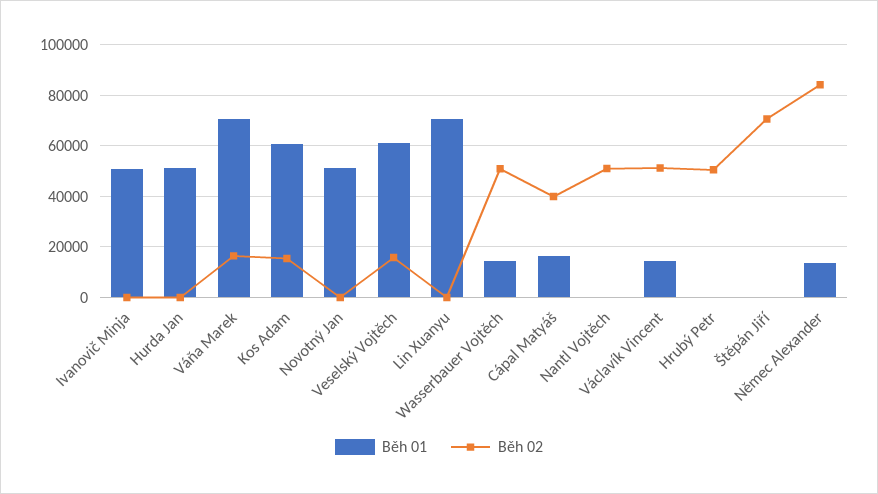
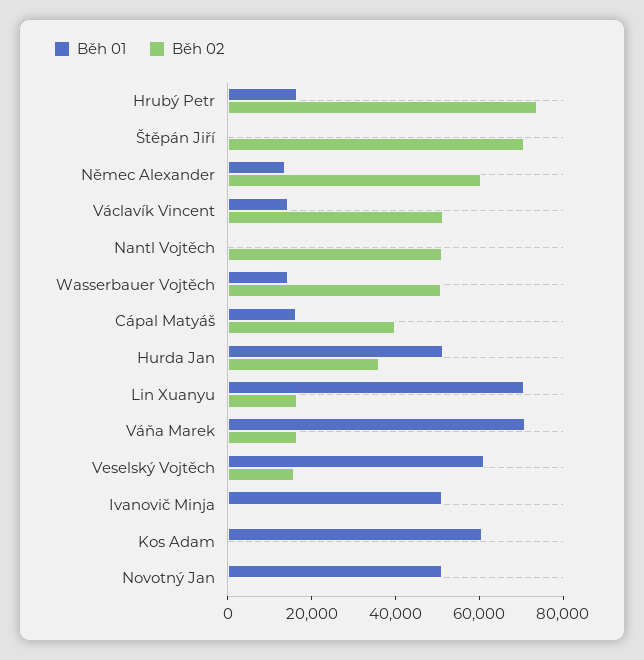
  {
    "Běh 01": {
      "Ivanovič Minja": 50000,
      "Hurda Jan": 50000,
      "Váňa Marek": 70000,
      "Kos Adam": 60000,
      "Novotný Jan": 50000,
      "Veselský Vojtěch": 60000,
      "Lin Xuanyu": 70000,
      "Wasserbauer Vojtěch": 15000,
      "Cápal Matyáš": 17500,
      "Nantl Vojtěch": 0,
      "Václavík Vincent": 15000,
-     "Hrubý Petr": 0,
+     "Hrubý Petr": 15000,
      "Štěpán Jiří": 0,
      "Němec Alexander": 12500
    },
    "Běh 02": {
      "Ivanovič Minja": 0,
-     "Hurda Jan": 0,
+     "Hurda Jan": 35000,
      "Váňa Marek": 17500,
-     "Kos Adam": 15000,
+     "Kos Adam": 0,
      "Novotný Jan": 0,
      "Veselský Vojtěch": 15000,
-     "Lin Xuanyu": 0,
+     "Lin Xuanyu": 15000,
      "Wasserbauer Vojtěch": 50000,
      "Cápal Matyáš": 40000,
      "Nantl Vojtěch": 50000,
      "Václavík Vincent": 50000,
-     "Hrubý Petr": 50000,
+     "Hrubý Petr": 75000,
      "Štěpán Jiří": 70000,
-     "Němec Alexander": 85000
+     "Němec Alexander": 60000
    }
  }

